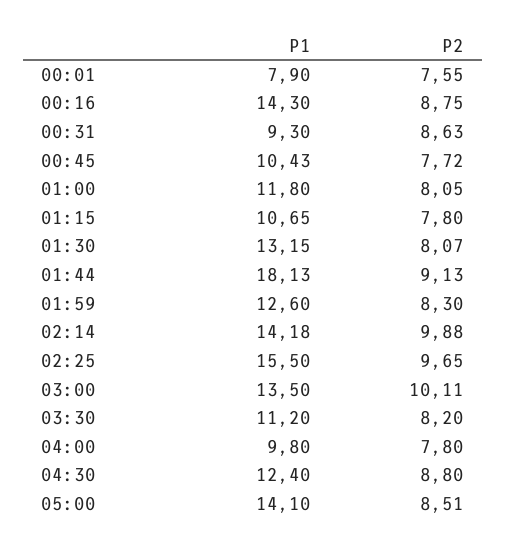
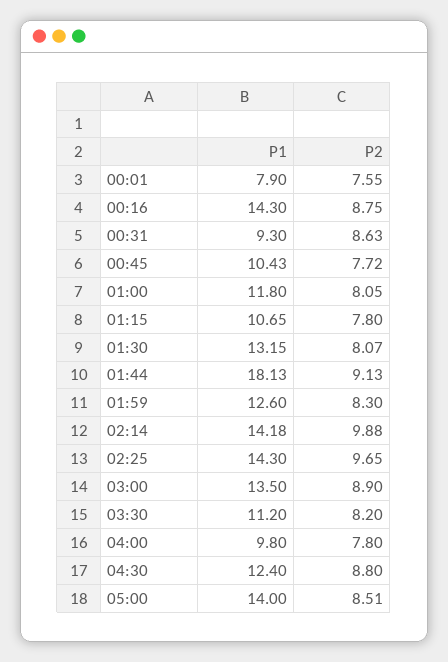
  {
    "P1": {
      "00:01": 7.9,
      "00:16": 14.3,
      "00:31": 9.3,
      "00:45": 10.43,
      "01:00": 11.8,
      "01:15": 10.65,
      "01:30": 13.15,
      "01:44": 18.13,
      "01:59": 12.6,
      "02:14": 14.18,
-     "02:25": 15.5,
+     "02:25": 14.3,
      "03:00": 13.5,
      "03:30": 11.2,
      "04:00": 9.8,
      "04:30": 12.4,
-     "05:00": 14.1
+     "05:00": 14
    },
    "P2": {
      "00:01": 7.55,
      "00:16": 8.75,
      "00:31": 8.63,
      "00:45": 7.72,
      "01:00": 8.05,
      "01:15": 7.8,
      "01:30": 8.07,
      "01:44": 9.13,
      "01:59": 8.3,
      "02:14": 9.88,
      "02:25": 9.65,
-     "03:00": 10.11,
+     "03:00": 8.9,
      "03:30": 8.2,
      "04:00": 7.8,
      "04:30": 8.8,
      "05:00": 8.51
    }
  }

